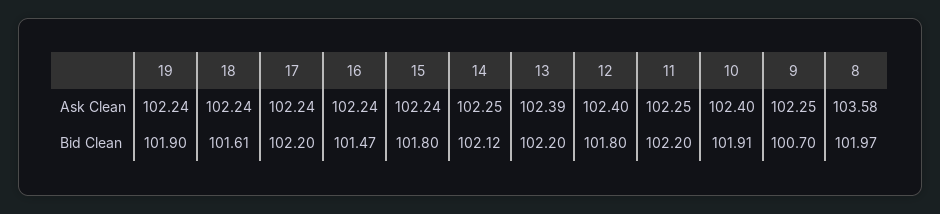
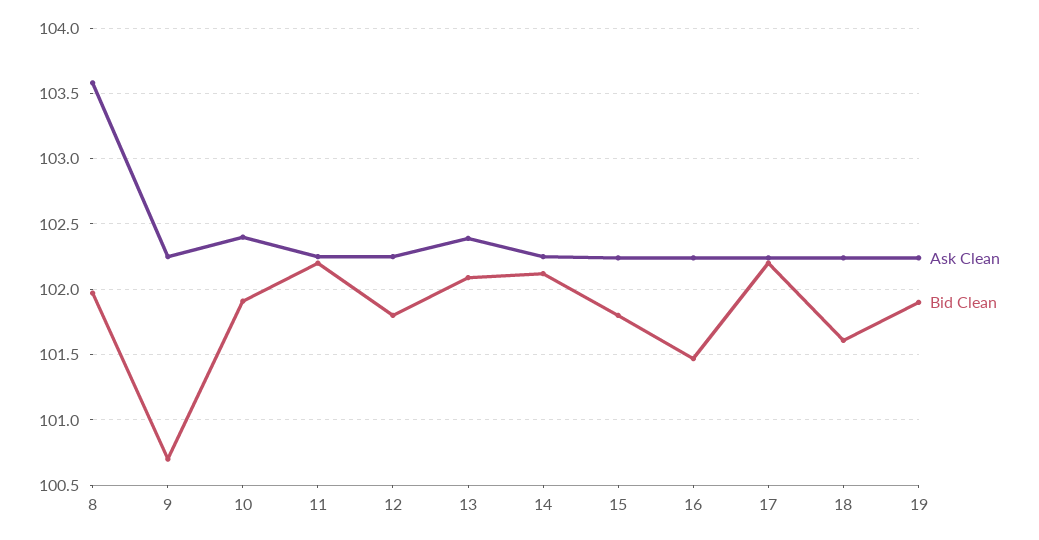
  {
    "Ask Clean": {
      "19": 102.24,
      "18": 102.24,
      "17": 102.24,
      "16": 102.24,
      "15": 102.24,
      "14": 102.25,
      "13": 102.39,
-     "12": 102.4,
+     "12": 102.25,
      "11": 102.25,
      "10": 102.4,
      "9": 102.25,
      "8": 103.58
    },
    "Bid Clean": {
      "19": 101.9,
      "18": 101.61,
      "17": 102.2,
      "16": 101.47,
      "15": 101.8,
      "14": 102.12,
-     "13": 102.2,
+     "13": 102.1,
      "12": 101.8,
      "11": 102.2,
      "10": 101.91,
      "9": 100.7,
      "8": 101.97
    }
  }

